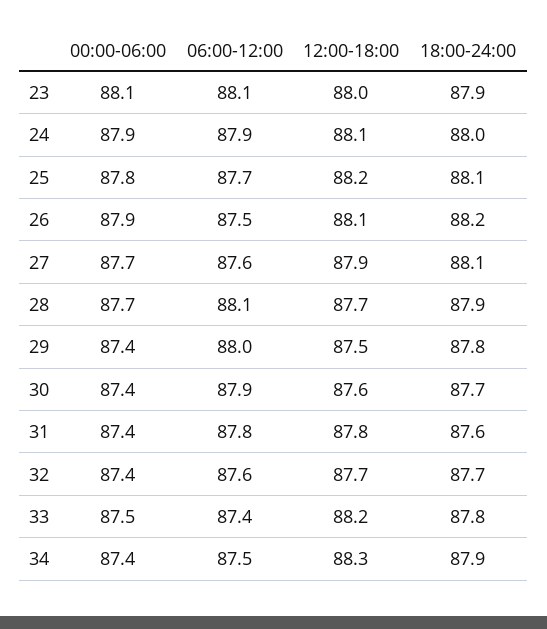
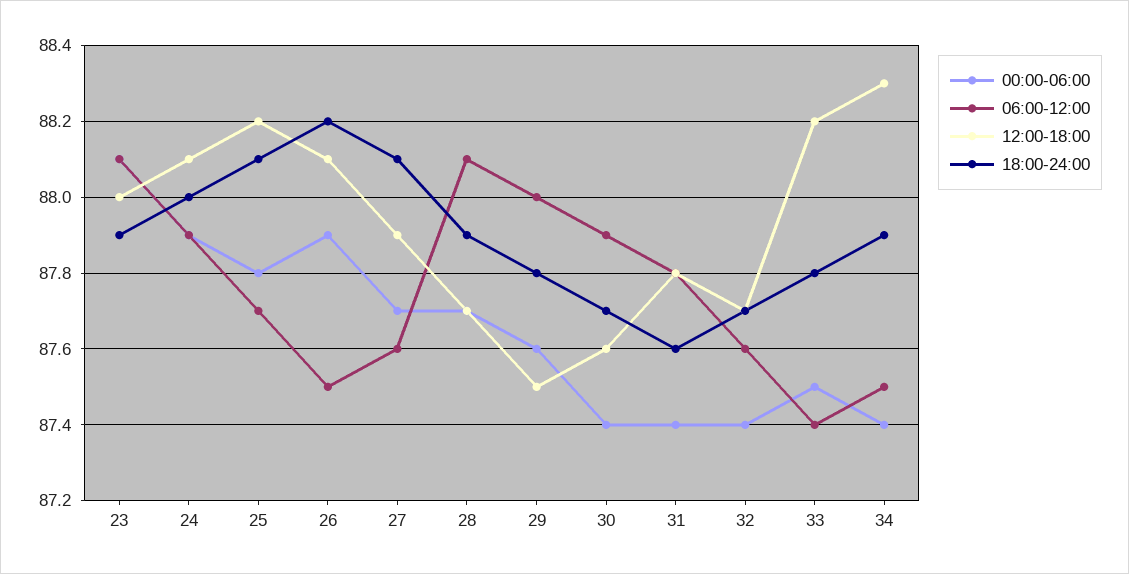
  {
    "00:00-06:00": {
      "23": 88.1,
      "24": 87.9,
      "25": 87.8,
      "26": 87.9,
      "27": 87.7,
      "28": 87.7,
-     "29": 87.4,
+     "29": 87.6,
      "30": 87.4,
      "31": 87.4,
      "32": 87.4,
      "33": 87.5,
      "34": 87.4
    },
    "06:00-12:00": {
      "23": 88.1,
      "24": 87.9,
      "25": 87.7,
      "26": 87.5,
      "27": 87.6,
      "28": 88.1,
      "29": 88,
      "30": 87.9,
      "31": 87.8,
      "32": 87.6,
      "33": 87.4,
      "34": 87.5
    },
    "12:00-18:00": {
      "23": 88,
      "24": 88.1,
      "25": 88.2,
      "26": 88.1,
      "27": 87.9,
      "28": 87.7,
      "29": 87.5,
      "30": 87.6,
      "31": 87.8,
      "32": 87.7,
      "33": 88.2,
      "34": 88.3
    },
    "18:00-24:00": {
      "23": 87.9,
      "24": 88,
      "25": 88.1,
      "26": 88.2,
      "27": 88.1,
      "28": 87.9,
      "29": 87.8,
      "30": 87.7,
      "31": 87.6,
      "32": 87.7,
      "33": 87.8,
      "34": 87.9
    }
  }

